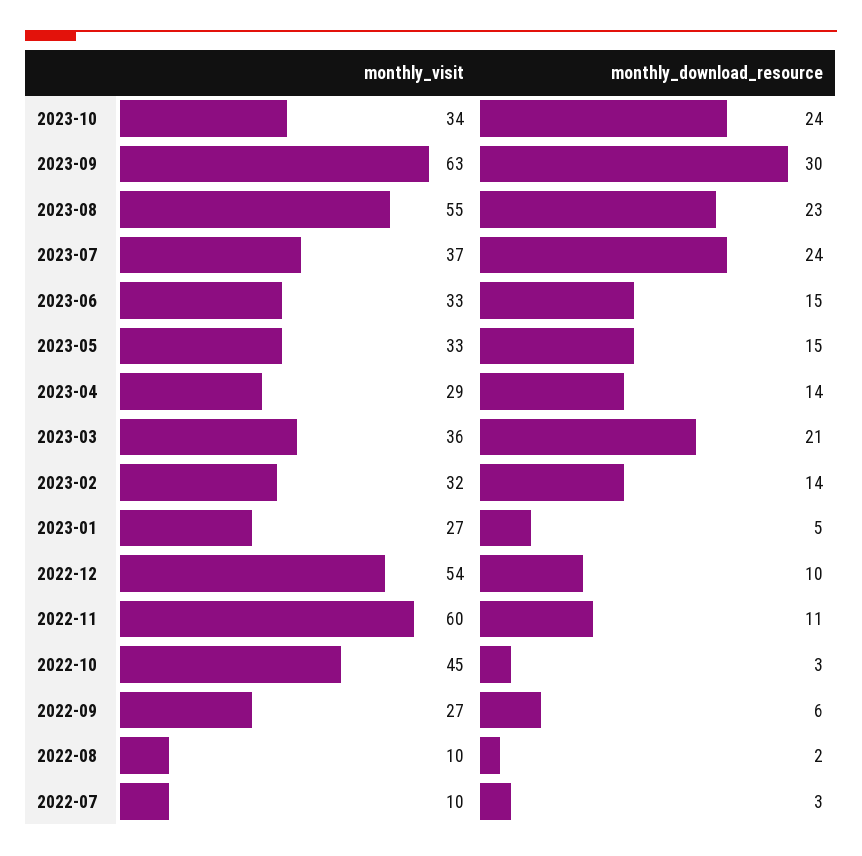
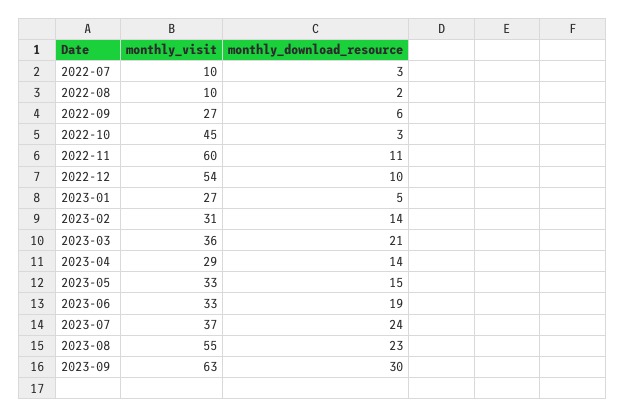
  {
    "monthly_visit": {
-     "2023-10": 34,
      "2023-09": 63,
      "2023-08": 55,
      "2023-07": 37,
      "2023-06": 33,
      "2023-05": 33,
      "2023-04": 29,
      "2023-03": 36,
-     "2023-02": 32,
+     "2023-02": 31,
      "2023-01": 27,
      "2022-12": 54,
      "2022-11": 60,
      "2022-10": 45,
      "2022-09": 27,
      "2022-08": 10,
      "2022-07": 10
    },
    "monthly_download_resource": {
-     "2023-10": 24,
      "2023-09": 30,
      "2023-08": 23,
      "2023-07": 24,
-     "2023-06": 15,
+     "2023-06": 19,
      "2023-05": 15,
      "2023-04": 14,
      "2023-03": 21,
      "2023-02": 14,
      "2023-01": 5,
      "2022-12": 10,
      "2022-11": 11,
      "2022-10": 3,
      "2022-09": 6,
      "2022-08": 2,
      "2022-07": 3
    }
  }

